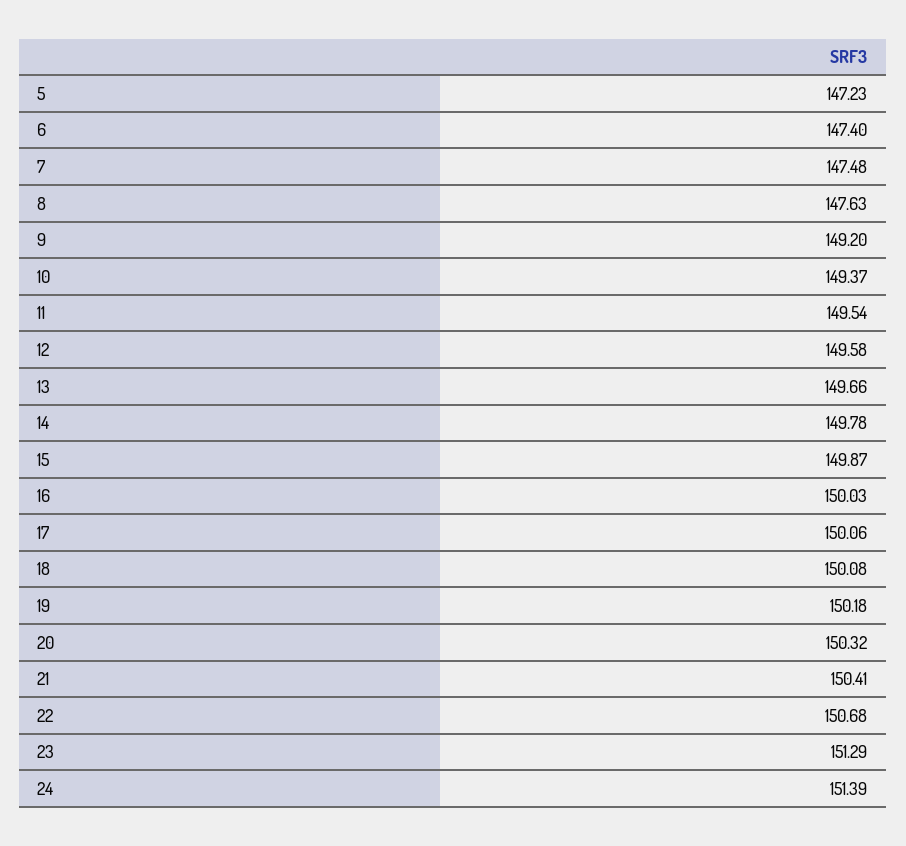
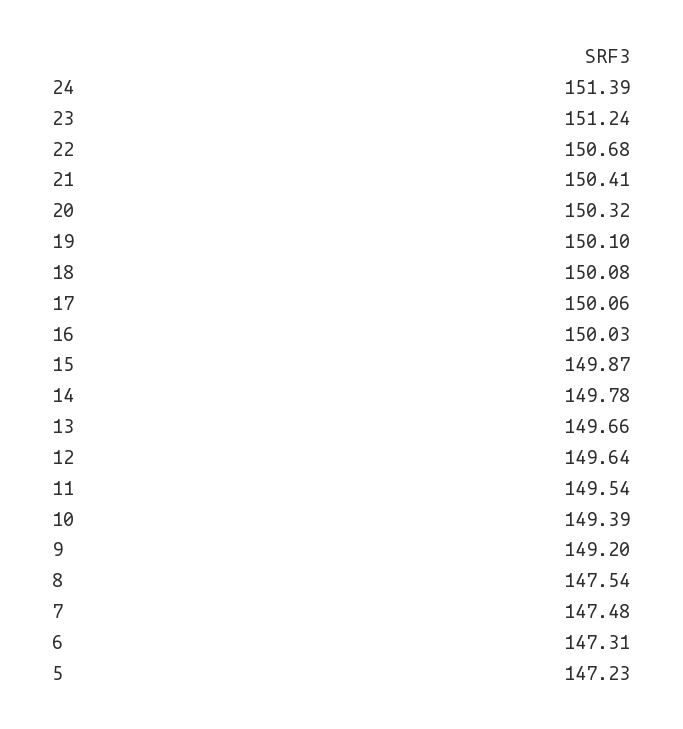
  {
    "5": 147.23,
-   "6": 147.4,
+   "6": 147.31,
    "7": 147.48,
-   "8": 147.63,
+   "8": 147.54,
    "9": 149.2,
-   "10": 149.37,
+   "10": 149.39,
    "11": 149.54,
-   "12": 149.58,
+   "12": 149.64,
    "13": 149.66,
    "14": 149.78,
    "15": 149.87,
    "16": 150.03,
    "17": 150.06,
    "18": 150.08,
-   "19": 150.18,
+   "19": 150.1,
    "20": 150.32,
    "21": 150.41,
    "22": 150.68,
-   "23": 151.29,
+   "23": 151.24,
    "24": 151.39
  }

